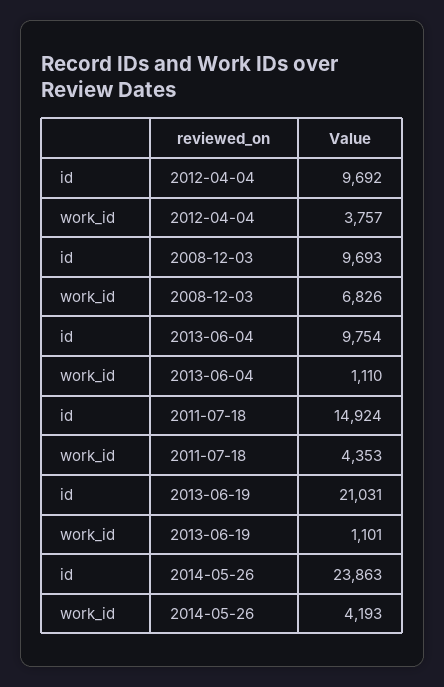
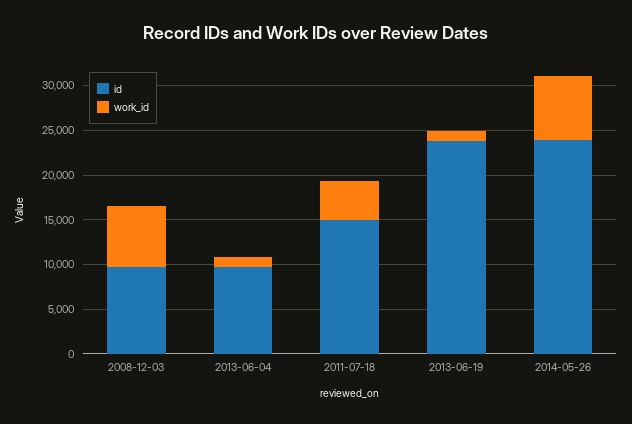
  {
    "id": {
-     "2012-04-04": 9692,
      "2008-12-03": 9693,
      "2013-06-04": 9754,
      "2011-07-18": 14924,
-     "2013-06-19": 21031,
+     "2013-06-19": 24000,
      "2014-05-26": 23863
    },
    "work_id": {
-     "2012-04-04": 3757,
      "2008-12-03": 6826,
      "2013-06-04": 1110,
      "2011-07-18": 4353,
      "2013-06-19": 1101,
-     "2014-05-26": 4193
+     "2014-05-26": 7000
    }
  }

